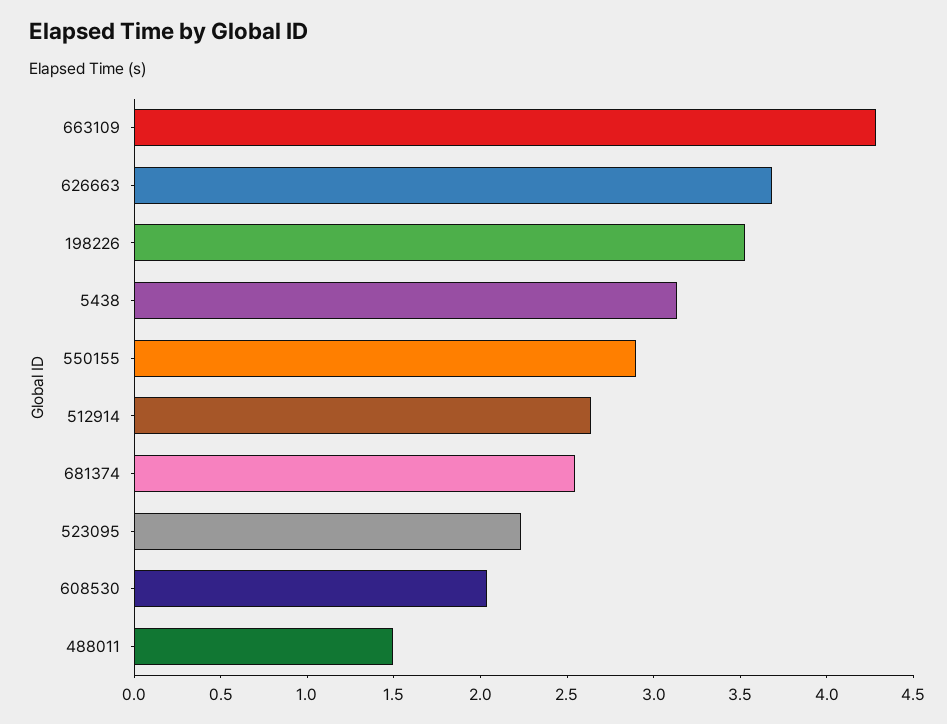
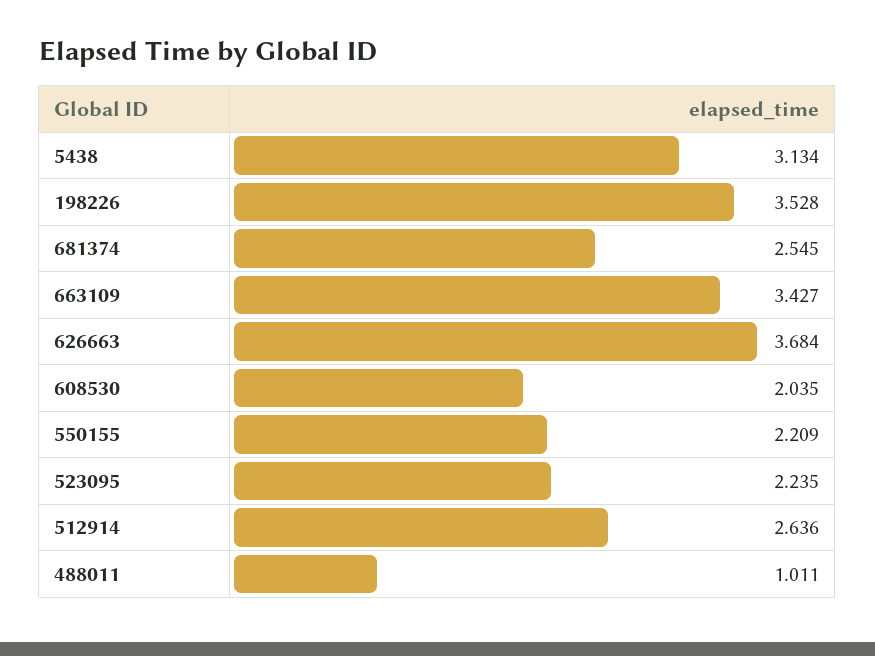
  {
-   "663109": 4.3,
+   "663109": 3.427,
    "626663": 3.684,
    "198226": 3.528,
    "5438": 3.134,
-   "550155": 2.9,
+   "550155": 2.209,
    "512914": 2.636,
    "681374": 2.545,
    "523095": 2.235,
    "608530": 2.035,
-   "488011": 1.5
+   "488011": 1.011
  }

